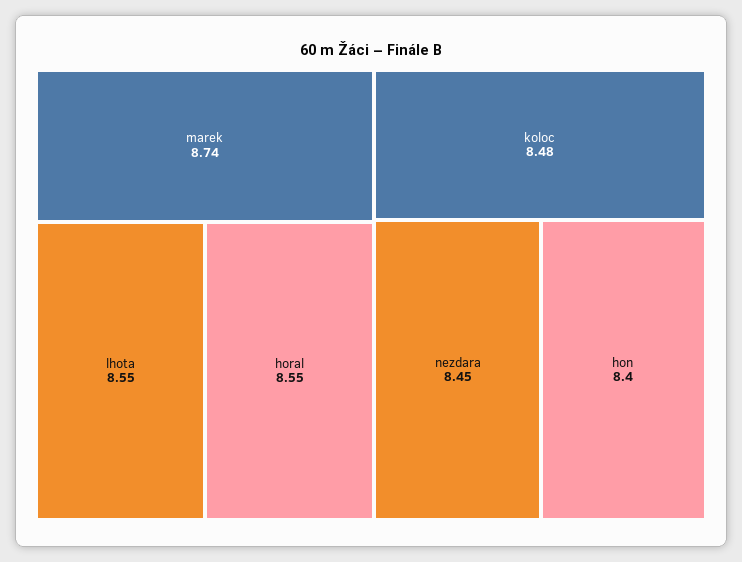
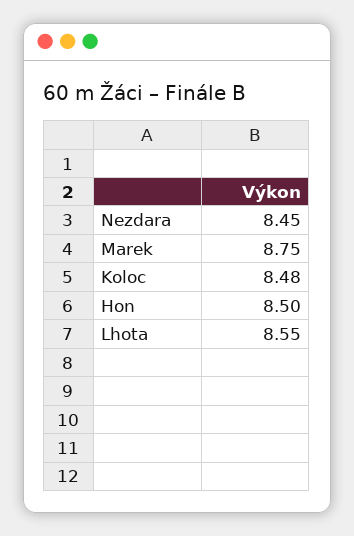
  {
-   "marek": 8.74,
+   "marek": 8.75,
    "lhota": 8.55,
-   "horal": 8.55,
    "koloc": 8.48,
    "nezdara": 8.45,
-   "hon": 8.4
+   "hon": 8.5
  }

